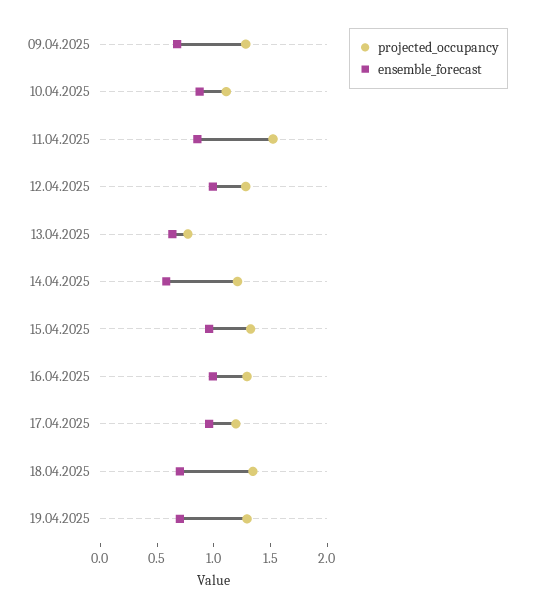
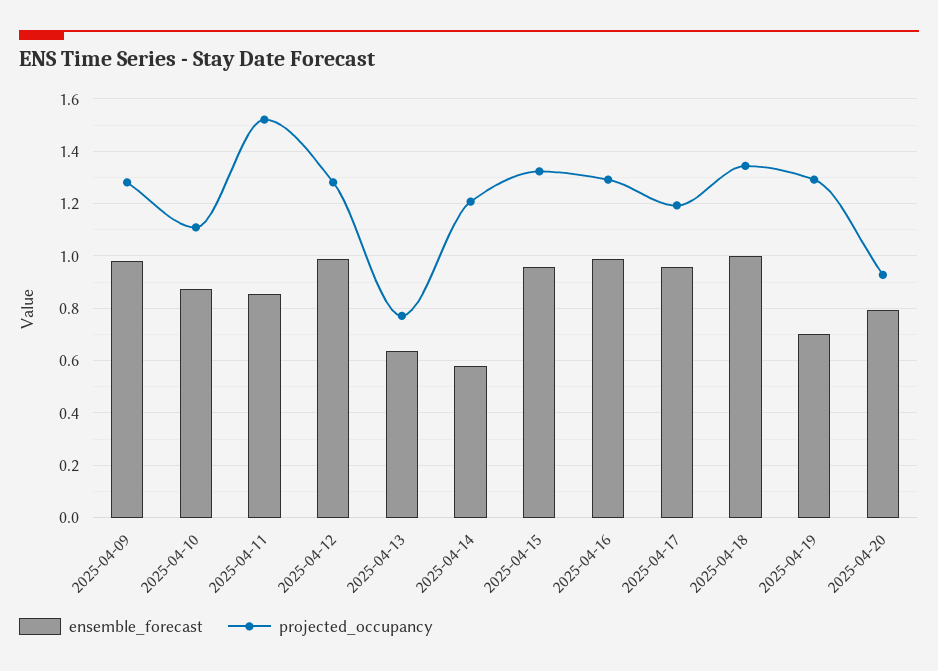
  {
    "projected_occupancy": {
      "09.04.2025": 1.275,
      "10.04.2025": 1.1,
      "11.04.2025": 1.525,
      "12.04.2025": 1.275,
      "13.04.2025": 0.775,
      "14.04.2025": 1.2,
      "15.04.2025": 1.325,
      "16.04.2025": 1.3,
      "17.04.2025": 1.2,
      "18.04.2025": 1.35,
-     "19.04.2025": 1.3
+     "19.04.2025": 1.3,
+     "2025-04-20": 0.925
    },
    "ensemble_forecast": {
-     "09.04.2025": 0.7,
+     "09.04.2025": 0.975,
      "10.04.2025": 0.875,
      "11.04.2025": 0.85,
      "12.04.2025": 1,
      "13.04.2025": 0.625,
      "14.04.2025": 0.575,
      "15.04.2025": 0.95,
      "16.04.2025": 1,
      "17.04.2025": 0.95,
-     "18.04.2025": 0.7,
+     "18.04.2025": 1,
-     "19.04.2025": 0.7
+     "19.04.2025": 0.7,
+     "2025-04-20": 0.8
    }
  }

